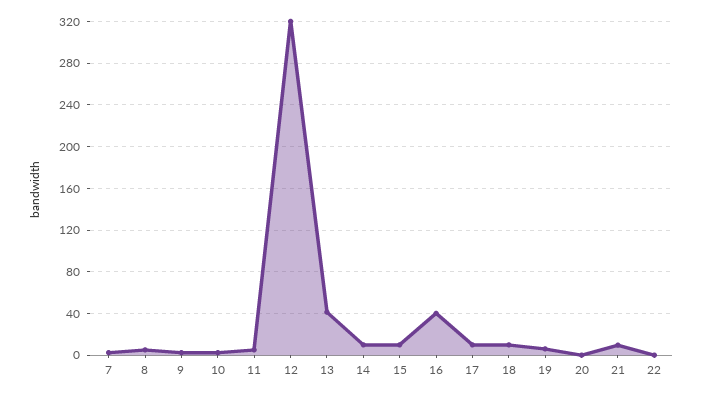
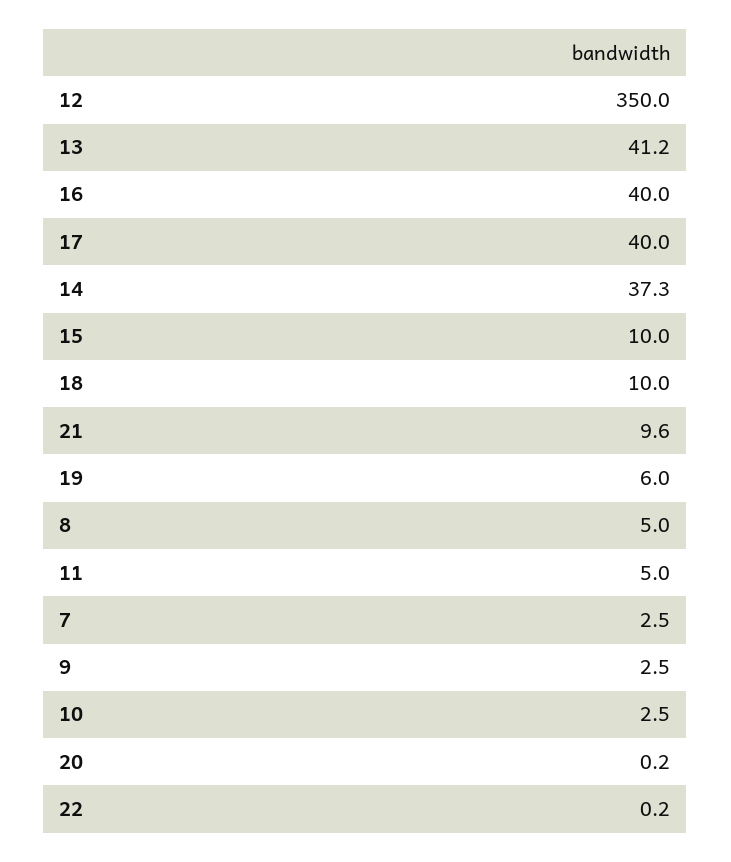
  {
    "7": 2.5,
    "8": 5,
    "9": 2.5,
    "10": 2.5,
    "11": 5,
-   "12": 320,
+   "12": 350,
    "13": 41.2,
-   "14": 10,
+   "14": 37.3,
    "15": 10,
    "16": 40,
-   "17": 10,
+   "17": 40,
    "18": 10,
    "19": 6,
    "20": 0.2,
    "21": 9.6,
    "22": 0.2
  }

